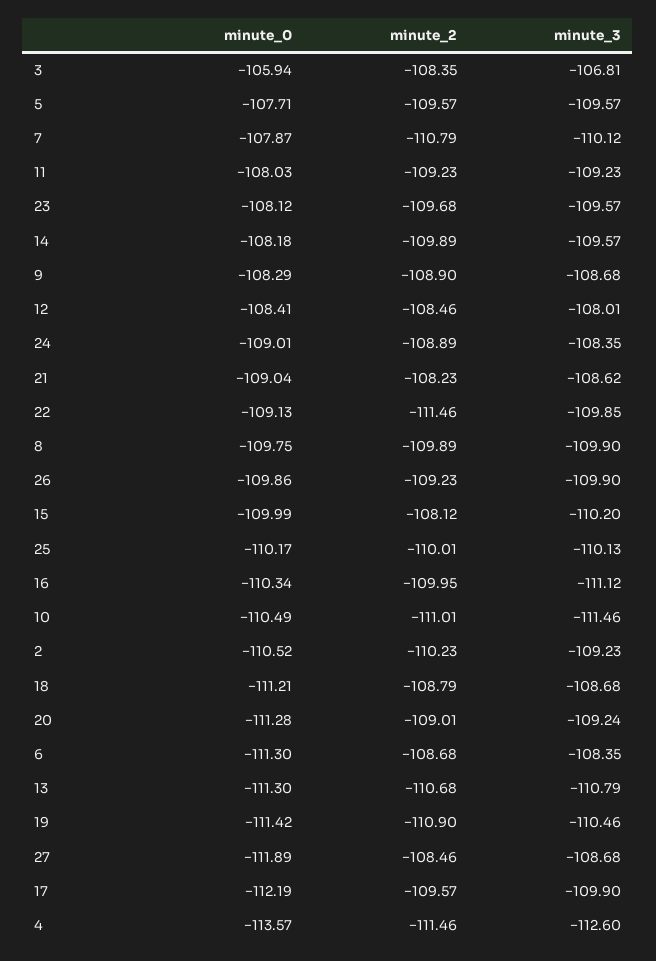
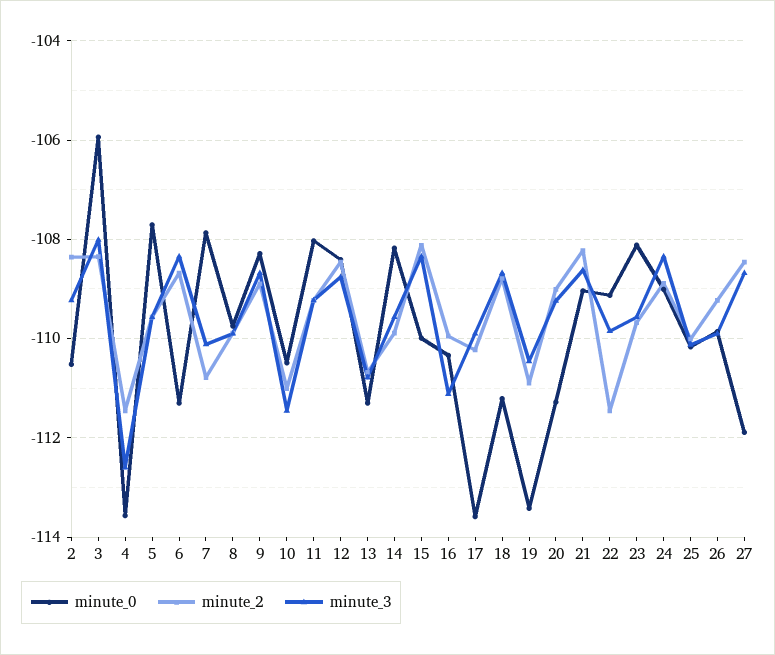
  {
    "minute_0": {
      "3": -105.94,
      "5": -107.71,
      "7": -107.87,
      "11": -108.03,
      "23": -108.12,
      "14": -108.18,
      "9": -108.29,
      "12": -108.41,
      "24": -109.01,
      "21": -109.04,
      "22": -109.13,
      "8": -109.75,
      "26": -109.86,
      "15": -109.99,
      "25": -110.17,
      "16": -110.34,
      "10": -110.49,
      "2": -110.52,
      "18": -111.21,
      "20": -111.28,
      "6": -111.3,
      "13": -111.3,
-     "19": -111.42,
+     "19": -113.4,
      "27": -111.89,
-     "17": -112.19,
+     "17": -113.6,
      "4": -113.57
    },
    "minute_2": {
      "3": -108.35,
      "5": -109.57,
      "7": -110.79,
      "11": -109.23,
      "23": -109.68,
      "14": -109.89,
      "9": -108.9,
      "12": -108.46,
      "24": -108.89,
      "21": -108.23,
      "22": -111.46,
      "8": -109.89,
      "26": -109.23,
      "15": -108.12,
      "25": -110.01,
      "16": -109.95,
      "10": -111.01,
-     "2": -110.23,
+     "2": -108.4,
      "18": -108.79,
      "20": -109.01,
      "6": -108.68,
      "13": -110.68,
      "19": -110.9,
      "27": -108.46,
-     "17": -109.57,
+     "17": -110.2,
      "4": -111.46
    },
    "minute_3": {
-     "3": -106.81,
+     "3": -108,
      "5": -109.57,
      "7": -110.12,
      "11": -109.23,
      "23": -109.57,
      "14": -109.57,
      "9": -108.68,
-     "12": -108.01,
+     "12": -108.8,
      "24": -108.35,
      "21": -108.62,
      "22": -109.85,
      "8": -109.9,
      "26": -109.9,
-     "15": -110.2,
+     "15": -108.4,
      "25": -110.13,
      "16": -111.12,
      "10": -111.46,
      "2": -109.23,
      "18": -108.68,
      "20": -109.24,
      "6": -108.35,
      "13": -110.79,
      "19": -110.46,
      "27": -108.68,
      "17": -109.9,
      "4": -112.6
    }
  }

